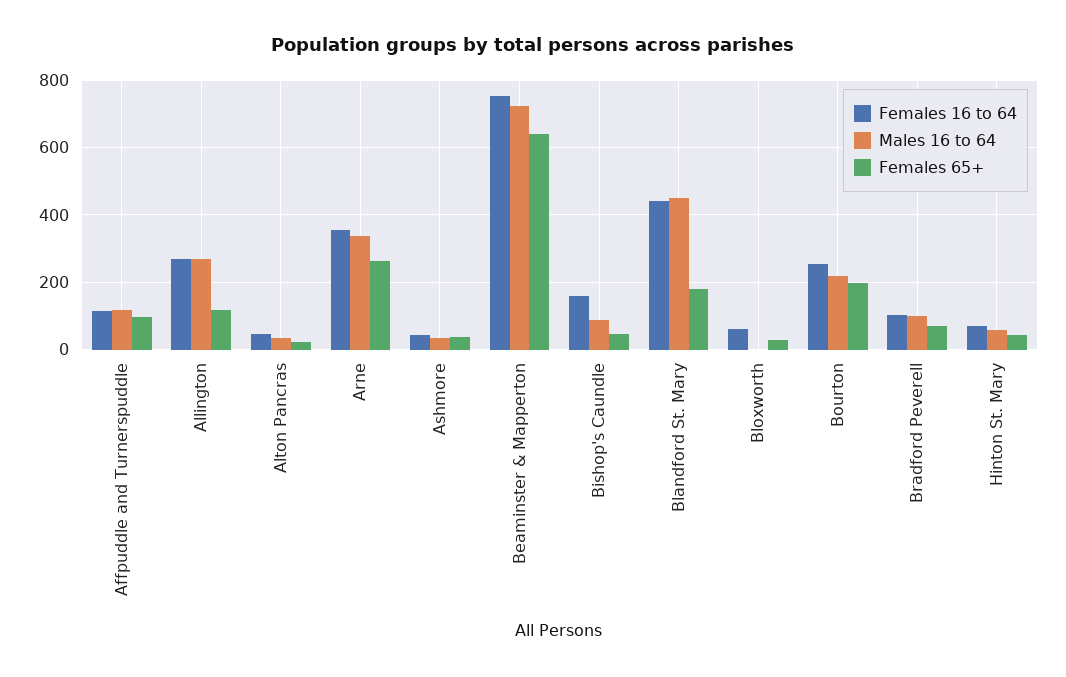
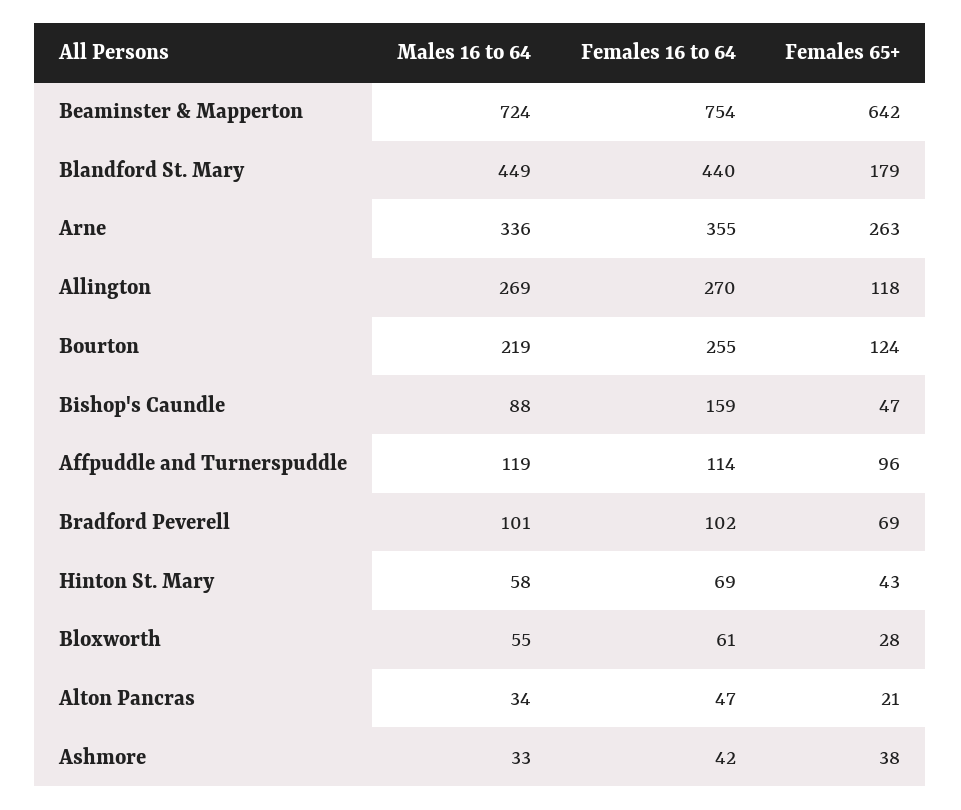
  {
    "Females 16 to 64": {
      "Affpuddle and Turnerspuddle": 114,
      "Allington": 270,
      "Alton Pancras": 47,
      "Arne": 355,
      "Ashmore": 42,
      "Beaminster & Mapperton": 754,
      "Bishop's Caundle": 159,
      "Blandford St. Mary": 440,
      "Bloxworth": 61,
      "Bourton": 255,
      "Bradford Peverell": 102,
      "Hinton St. Mary": 69
    },
    "Males 16 to 64": {
      "Affpuddle and Turnerspuddle": 119,
      "Allington": 269,
      "Alton Pancras": 34,
      "Arne": 336,
      "Ashmore": 33,
      "Beaminster & Mapperton": 724,
      "Bishop's Caundle": 88,
      "Blandford St. Mary": 449,
-     "Bloxworth": 0,
+     "Bloxworth": 55,
      "Bourton": 219,
      "Bradford Peverell": 101,
      "Hinton St. Mary": 58
    },
    "Females 65+": {
      "Affpuddle and Turnerspuddle": 96,
      "Allington": 118,
      "Alton Pancras": 21,
      "Arne": 263,
      "Ashmore": 38,
      "Beaminster & Mapperton": 642,
      "Bishop's Caundle": 47,
      "Blandford St. Mary": 179,
      "Bloxworth": 28,
-     "Bourton": 200,
+     "Bourton": 124,
      "Bradford Peverell": 69,
      "Hinton St. Mary": 43
    }
  }

